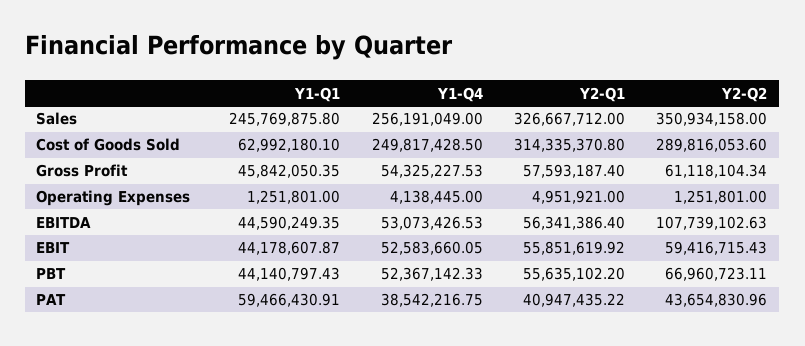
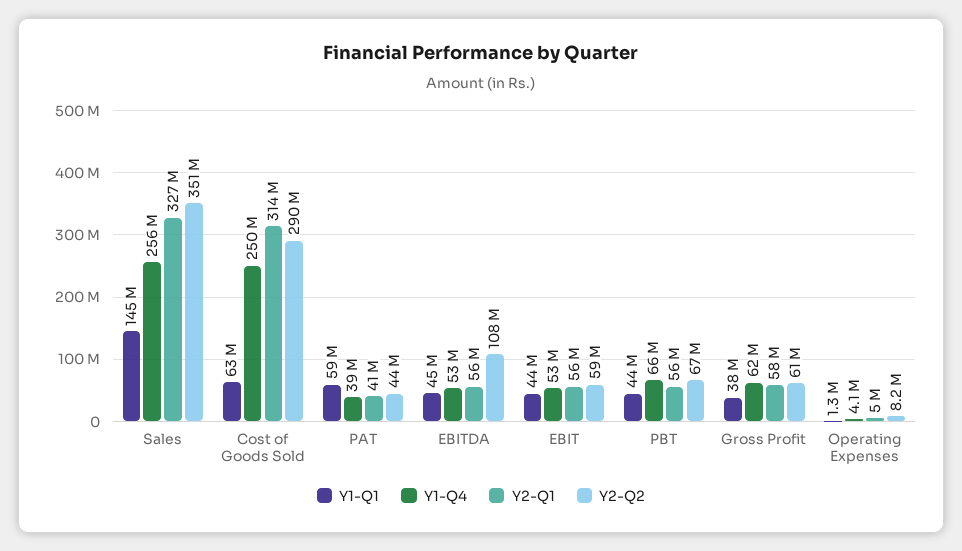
  {
    "Y1-Q1": {
-     "Sales": 245769875.8,
+     "Sales": 145000000,
      "Cost of Goods Sold": 62992180.1,
-     "Gross Profit": 45842050.35,
+     "Gross Profit": 38000000,
      "Operating Expenses": 1251801,
      "EBITDA": 44590249.35,
      "EBIT": 44178607.87,
      "PBT": 44140797.43,
      "PAT": 59466430.91
    },
    "Y1-Q4": {
      "Sales": 256191049,
      "Cost of Goods Sold": 249817428.5,
-     "Gross Profit": 54325227.53,
+     "Gross Profit": 62000000,
      "Operating Expenses": 4138445,
      "EBITDA": 53073426.53,
      "EBIT": 52583660.05,
-     "PBT": 52367142.33,
+     "PBT": 66000000,
      "PAT": 38542216.75
    },
    "Y2-Q1": {
      "Sales": 326667712,
      "Cost of Goods Sold": 314335370.8,
      "Gross Profit": 57593187.4,
      "Operating Expenses": 4951921,
      "EBITDA": 56341386.4,
      "EBIT": 55851619.92,
      "PBT": 55635102.2,
      "PAT": 40947435.22
    },
    "Y2-Q2": {
      "Sales": 350934158,
      "Cost of Goods Sold": 289816053.6,
      "Gross Profit": 61118104.34,
-     "Operating Expenses": 1251801,
+     "Operating Expenses": 8200000,
      "EBITDA": 107739102.63,
      "EBIT": 59416715.43,
      "PBT": 66960723.11,
      "PAT": 43654830.96
    }
  }

